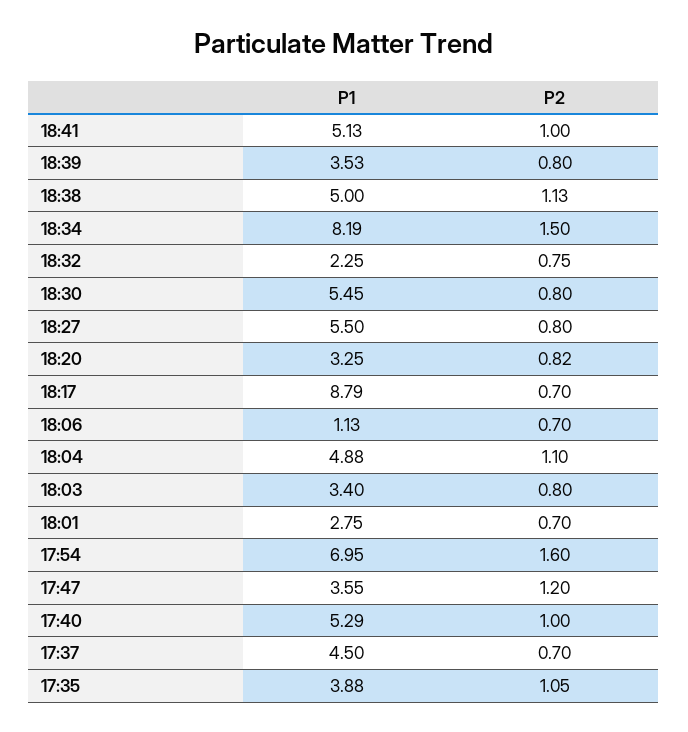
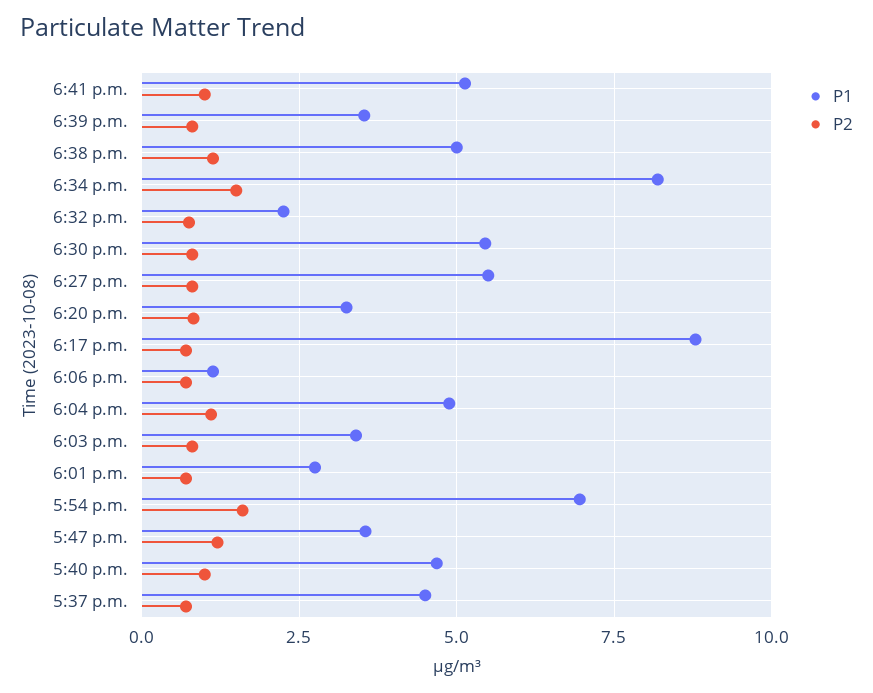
  {
    "P1": {
      "18:41": 5.13,
      "18:39": 3.53,
      "18:38": 5,
      "18:34": 8.19,
      "18:32": 2.25,
      "18:30": 5.45,
      "18:27": 5.5,
      "18:20": 3.25,
      "18:17": 8.79,
      "18:06": 1.13,
      "18:04": 4.88,
      "18:03": 3.4,
      "18:01": 2.75,
      "17:54": 6.95,
      "17:47": 3.55,
-     "17:40": 5.29,
+     "17:40": 4.75,
-     "17:37": 4.5,
+     "17:37": 4.5
-     "17:35": 3.88
    },
    "P2": {
      "18:41": 1,
      "18:39": 0.8,
      "18:38": 1.13,
      "18:34": 1.5,
      "18:32": 0.75,
      "18:30": 0.8,
      "18:27": 0.8,
      "18:20": 0.82,
      "18:17": 0.7,
      "18:06": 0.7,
      "18:04": 1.1,
      "18:03": 0.8,
      "18:01": 0.7,
      "17:54": 1.6,
      "17:47": 1.2,
      "17:40": 1,
-     "17:37": 0.7,
+     "17:37": 0.7
-     "17:35": 1.05
    }
  }

